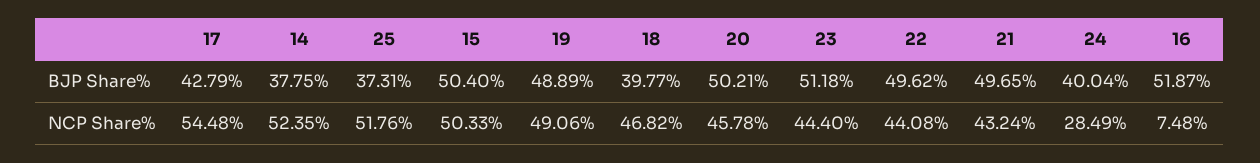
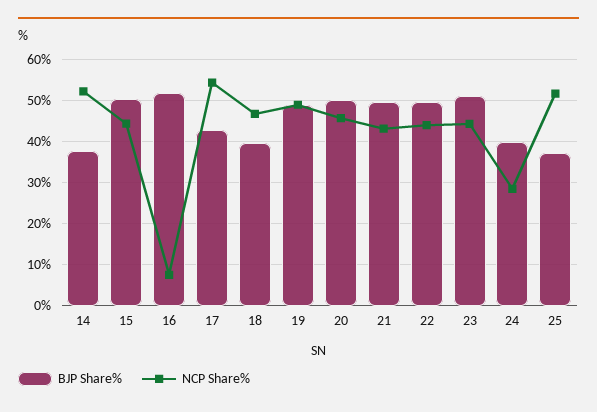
  {
    "BJP Share%": {
      "17": 42.79,
      "14": 37.75,
      "25": 37.31,
      "15": 50.4,
      "19": 48.89,
      "18": 39.77,
      "20": 50.21,
      "23": 51.18,
      "22": 49.62,
      "21": 49.65,
      "24": 40.04,
      "16": 51.87
    },
    "NCP Share%": {
      "17": 54.48,
      "14": 52.35,
      "25": 51.76,
-     "15": 50.33,
+     "15": 44,
      "19": 49.06,
      "18": 46.82,
      "20": 45.78,
      "23": 44.4,
      "22": 44.08,
      "21": 43.24,
      "24": 28.49,
      "16": 7.48
    }
  }

